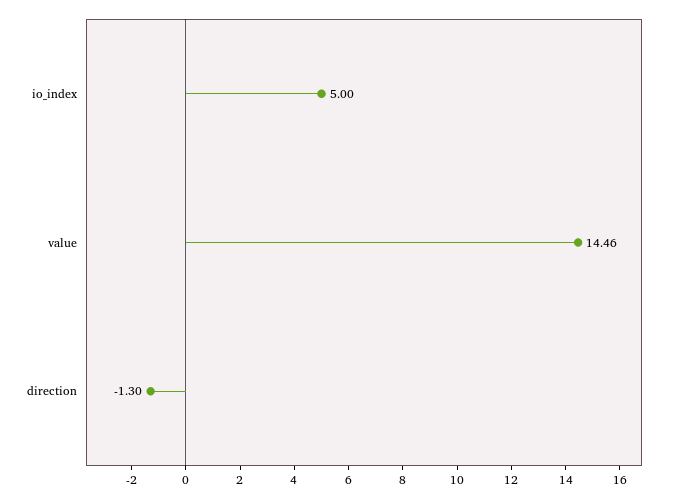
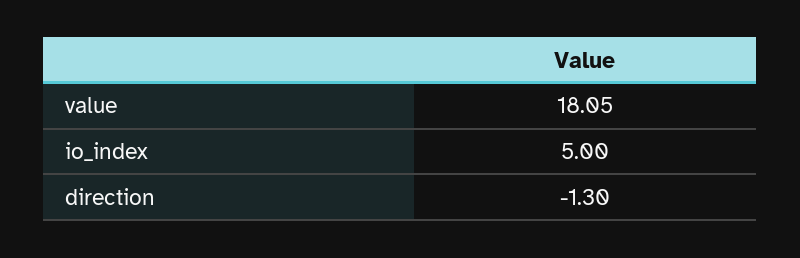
  {
    "io_index": 5,
-   "value": 14.46,
+   "value": 18.05,
    "direction": -1.3
  }

